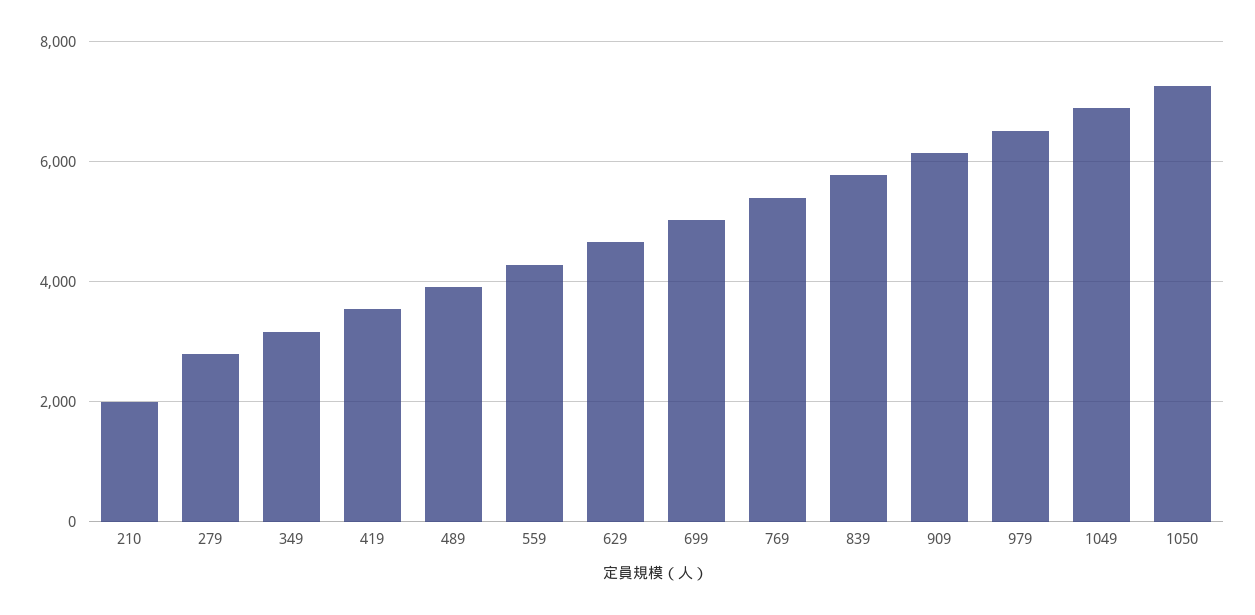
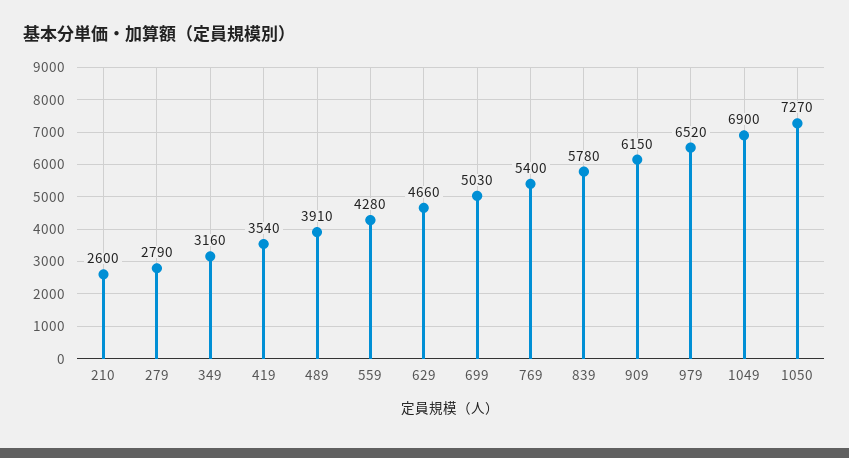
  {
-   "210": 2000,
+   "210": 2600,
    "279": 2790,
    "349": 3160,
    "419": 3540,
    "489": 3910,
    "559": 4280,
    "629": 4660,
    "699": 5030,
    "769": 5400,
    "839": 5780,
    "909": 6150,
    "979": 6520,
    "1049": 6900,
    "1050": 7270
  }

